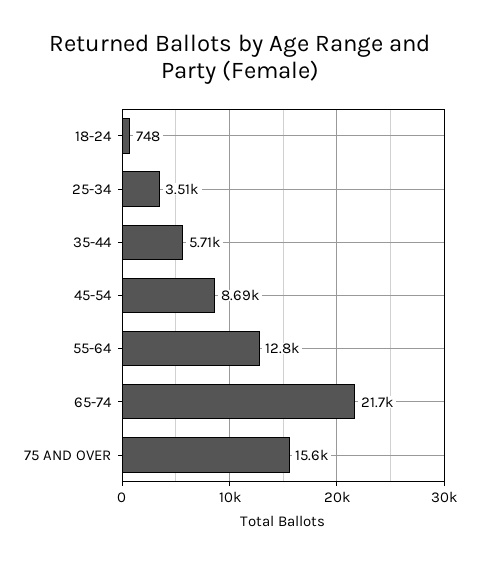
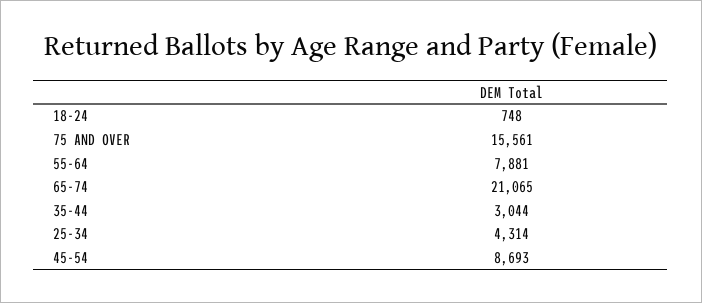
  {
    "18-24": 748,
-   "25-34": 3510,
+   "25-34": 4314,
-   "35-44": 5710,
+   "35-44": 3044,
    "45-54": 8693,
-   "55-64": 12800,
+   "55-64": 7881,
-   "65-74": 21700,
+   "65-74": 21065,
    "75 AND OVER": 15561
  }

